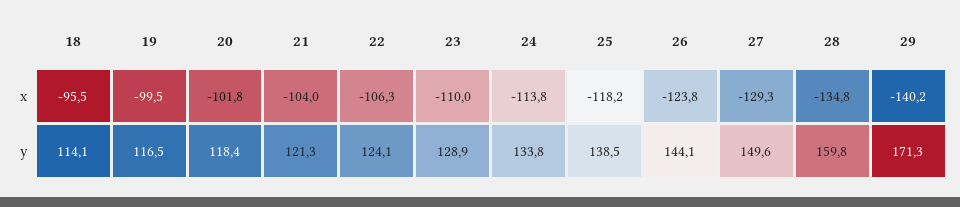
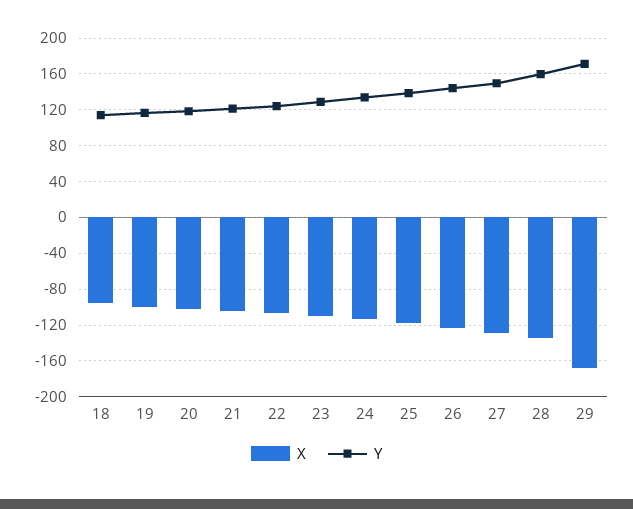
  {
    "x": {
      "18": -95.5,
      "19": -99.5,
      "20": -101.8,
      "21": -104,
      "22": -106.3,
      "23": -110,
      "24": -113.8,
      "25": -118.2,
      "26": -123.8,
      "27": -129.3,
      "28": -134.8,
-     "29": -140.2
+     "29": -170
    },
    "y": {
      "18": 114.1,
      "19": 116.5,
      "20": 118.4,
      "21": 121.3,
      "22": 124.1,
      "23": 128.9,
      "24": 133.8,
      "25": 138.5,
      "26": 144.1,
      "27": 149.6,
      "28": 159.8,
      "29": 171.3
    }
  }

